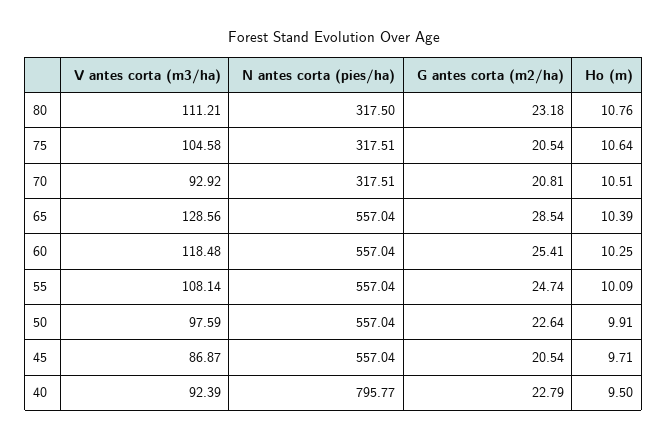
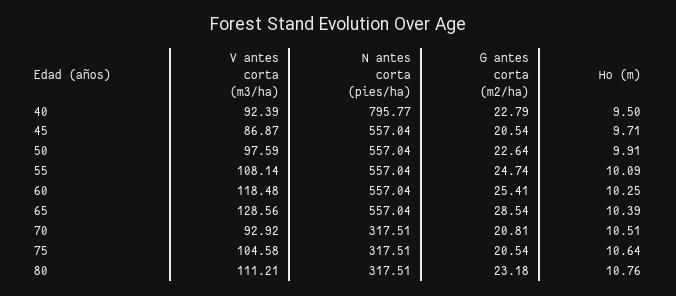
  {
    "V antes corta (m3/ha)": {
      "80": 111.21,
      "75": 104.58,
      "70": 92.92,
      "65": 128.56,
      "60": 118.48,
      "55": 108.14,
      "50": 97.59,
      "45": 86.87,
      "40": 92.39
    },
    "N antes corta (pies/ha)": {
-     "80": 317.5,
+     "80": 317.51,
      "75": 317.51,
      "70": 317.51,
      "65": 557.04,
      "60": 557.04,
      "55": 557.04,
      "50": 557.04,
      "45": 557.04,
      "40": 795.77
    },
    "G antes corta (m2/ha)": {
      "80": 23.18,
      "75": 20.54,
      "70": 20.81,
      "65": 28.54,
      "60": 25.41,
      "55": 24.74,
      "50": 22.64,
      "45": 20.54,
      "40": 22.79
    },
    "Ho (m)": {
      "80": 10.76,
      "75": 10.64,
      "70": 10.51,
      "65": 10.39,
      "60": 10.25,
      "55": 10.09,
      "50": 9.91,
      "45": 9.71,
      "40": 9.5
    }
  }

